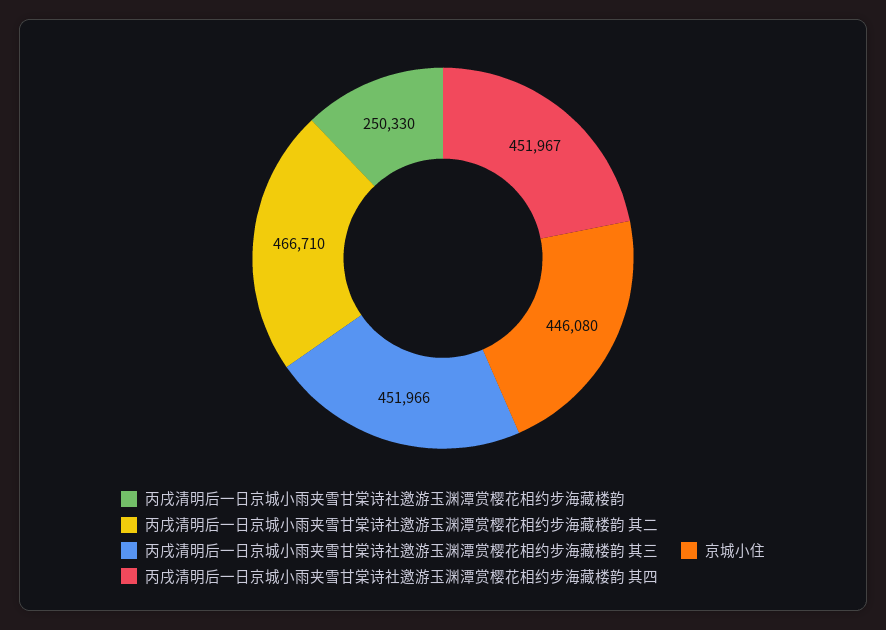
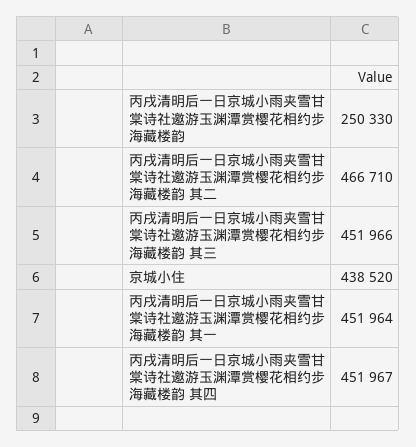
  {
    "丙戌清明后一日京城小雨夹雪甘棠诗社邀游玉渊潭赏樱花相约步海藏楼韵": 250330,
    "丙戌清明后一日京城小雨夹雪甘棠诗社邀游玉渊潭赏樱花相约步海藏楼韵 其二": 466710,
    "丙戌清明后一日京城小雨夹雪甘棠诗社邀游玉渊潭赏樱花相约步海藏楼韵 其三": 451966,
-   "京城小住": 446080,
+   "京城小住": 438520,
-   "丙戌清明后一日京城小雨夹雪甘棠诗社邀游玉渊潭赏樱花相约步海藏楼韵 其四": 451967
+   "丙戌清明后一日京城小雨夹雪甘棠诗社邀游玉渊潭赏樱花相约步海藏楼韵 其四": 451967,
+   "丙戌清明后一日京城小雨夹雪甘棠诗社邀游玉渊潭赏樱花相约步海藏楼韵 其一": 451964
  }

